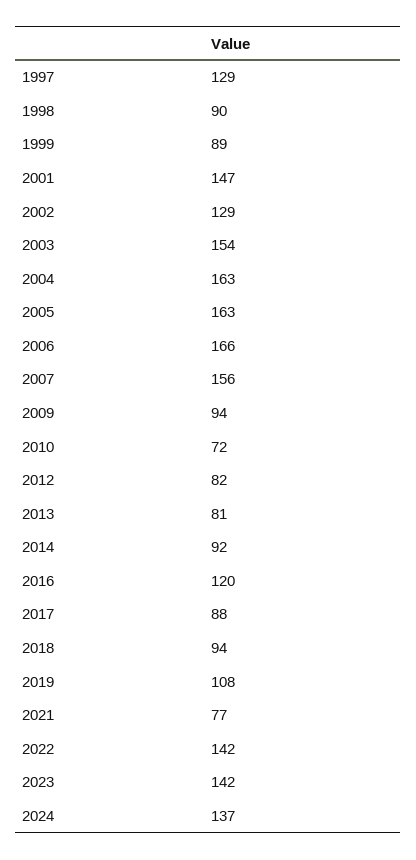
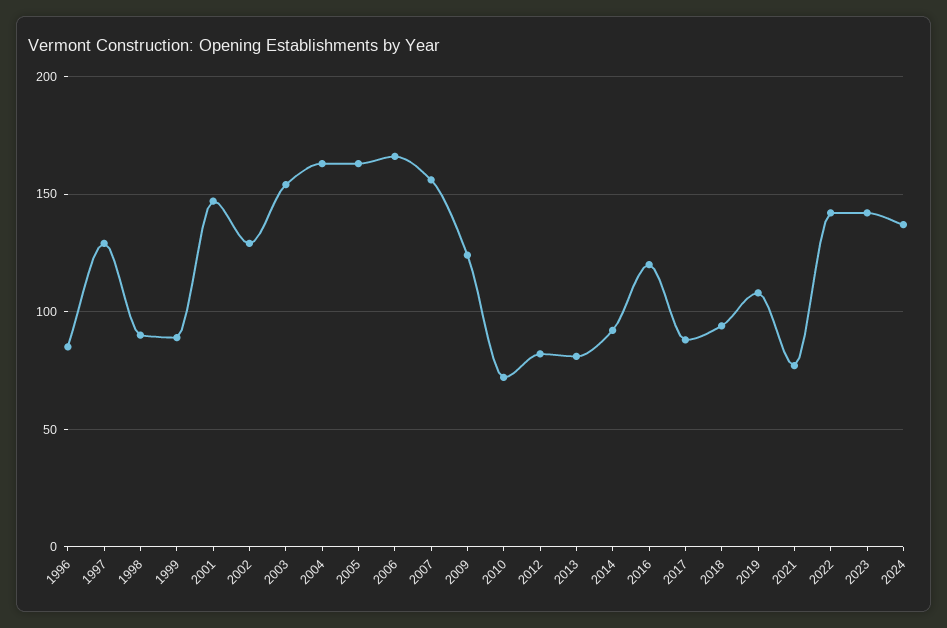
  {
    "1997": 129,
    "1998": 90,
    "1999": 89,
    "2001": 147,
    "2002": 129,
    "2003": 154,
    "2004": 163,
    "2005": 163,
    "2006": 166,
    "2007": 156,
-   "2009": 94,
+   "2009": 125,
    "2010": 72,
    "2012": 82,
    "2013": 81,
    "2014": 92,
    "2016": 120,
    "2017": 88,
    "2018": 94,
    "2019": 108,
    "2021": 77,
    "2022": 142,
    "2023": 142,
-   "2024": 137
+   "2024": 137,
+   "1996": 85
  }

